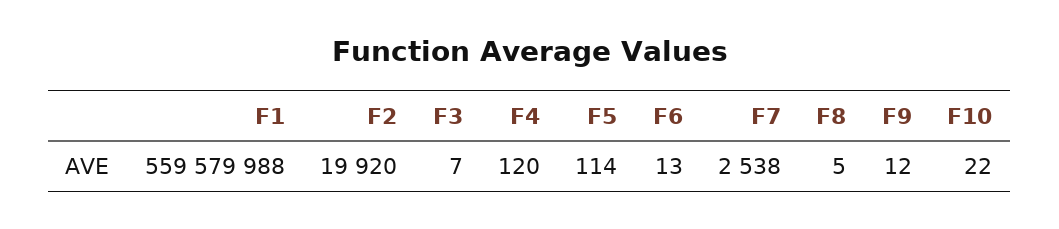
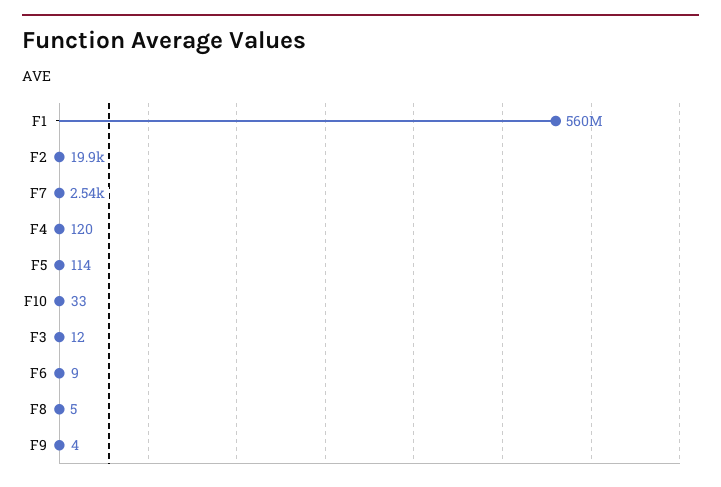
  {
    "F1": 559579988,
    "F2": 19920,
-   "F3": 7,
+   "F3": 12,
    "F4": 120,
    "F5": 114,
-   "F6": 13,
+   "F6": 9,
    "F7": 2538,
    "F8": 5,
-   "F9": 12,
+   "F9": 4,
-   "F10": 22
+   "F10": 33
  }

